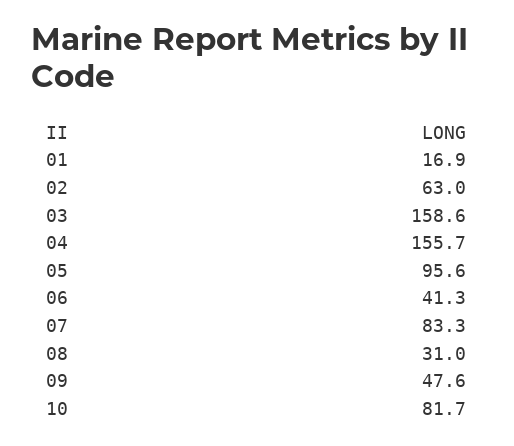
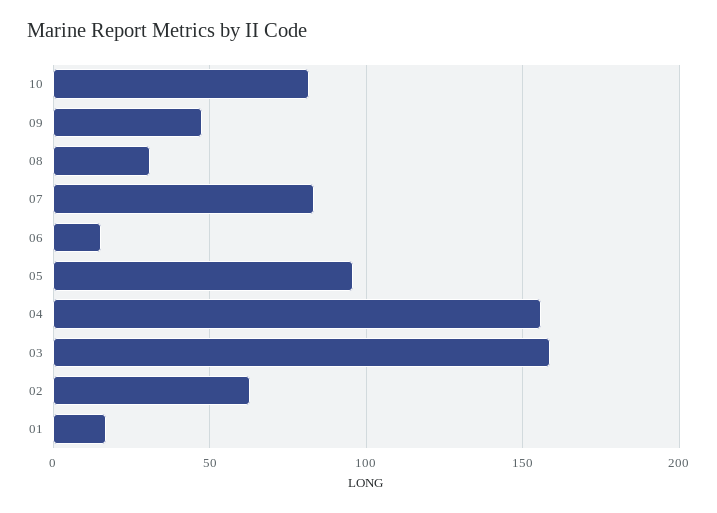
  {
    "01": 16.9,
    "02": 63,
    "03": 158.6,
    "04": 155.7,
    "05": 95.6,
-   "06": 41.3,
+   "06": 15,
    "07": 83.3,
    "08": 31,
    "09": 47.6,
    "10": 81.7
  }

